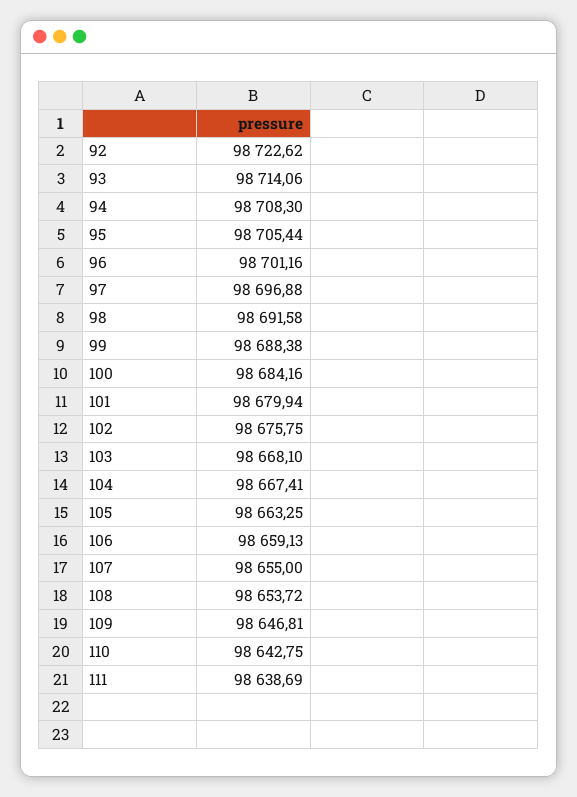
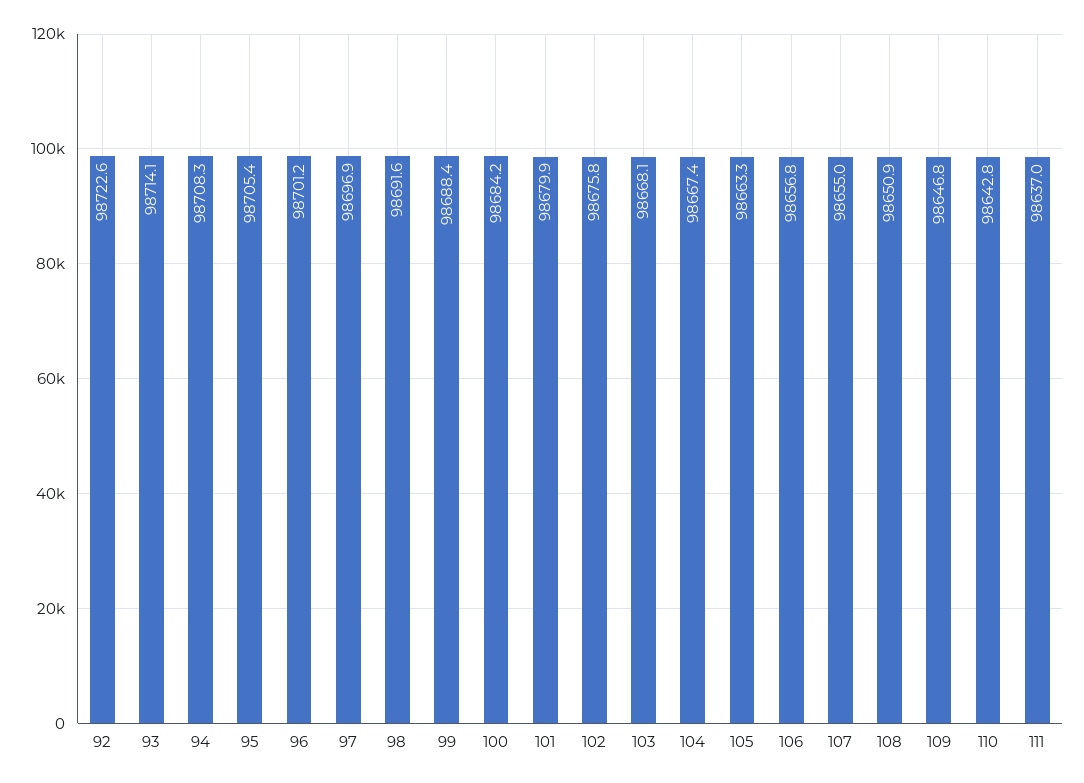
  {
    "92": 98722.62,
    "93": 98714.06,
    "94": 98708.3,
    "95": 98705.44,
    "96": 98701.16,
    "97": 98696.88,
    "98": 98691.58,
    "99": 98688.38,
    "100": 98684.16,
    "101": 98679.94,
    "102": 98675.75,
    "103": 98668.1,
    "104": 98667.41,
    "105": 98663.25,
-   "106": 98659.13,
+   "106": 98656.8,
    "107": 98655,
-   "108": 98653.72,
+   "108": 98650.9,
    "109": 98646.81,
    "110": 98642.75,
-   "111": 98638.69
+   "111": 98637
  }

